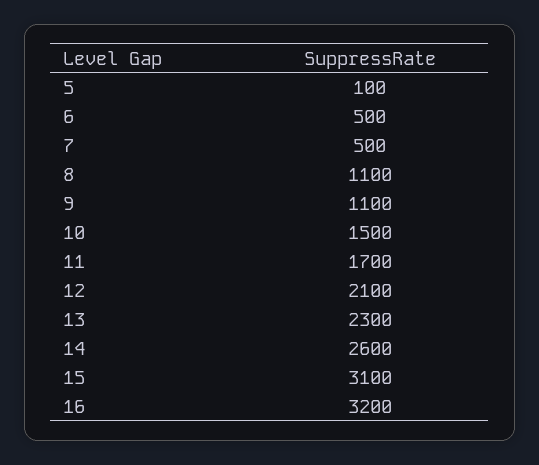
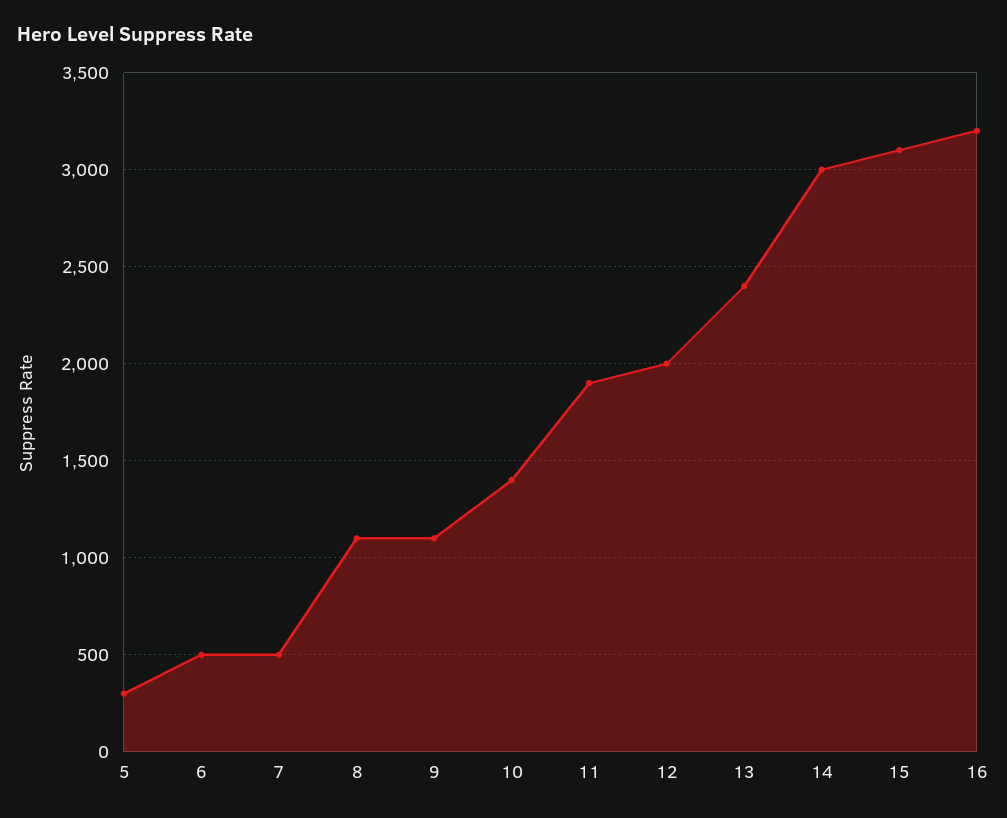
  {
-   "5": 100,
+   "5": 300,
    "6": 500,
    "7": 500,
    "8": 1100,
    "9": 1100,
-   "10": 1500,
+   "10": 1400,
-   "11": 1700,
+   "11": 1900,
-   "12": 2100,
+   "12": 2000,
-   "13": 2300,
+   "13": 2400,
-   "14": 2600,
+   "14": 3000,
    "15": 3100,
    "16": 3200
  }

